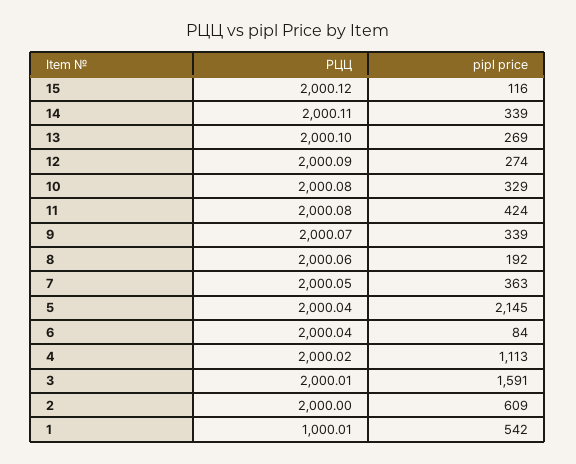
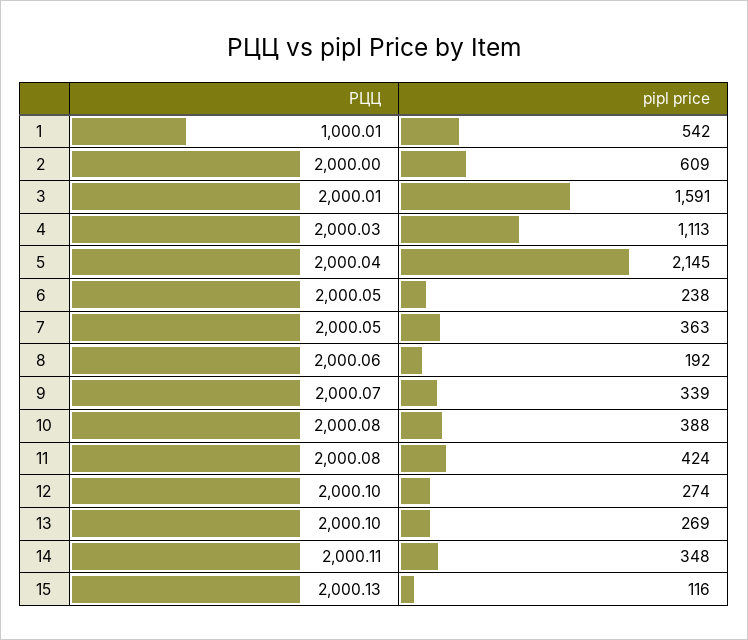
  {
    "РЦЦ": {
-     "15": 2000.12,
+     "15": 2000.13,
      "14": 2000.11,
      "13": 2000.1,
-     "12": 2000.09,
+     "12": 2000.1,
      "10": 2000.08,
      "11": 2000.08,
      "9": 2000.07,
      "8": 2000.06,
      "7": 2000.05,
      "5": 2000.04,
-     "6": 2000.04,
+     "6": 2000.05,
-     "4": 2000.02,
+     "4": 2000.03,
      "3": 2000.01,
      "2": 2000,
      "1": 1000.01
    },
    "pipl price": {
      "15": 116,
-     "14": 339,
+     "14": 348,
      "13": 269,
      "12": 274,
-     "10": 329,
+     "10": 388,
      "11": 424,
      "9": 339,
      "8": 192,
      "7": 363,
      "5": 2145,
-     "6": 84,
+     "6": 238,
      "4": 1113,
      "3": 1591,
      "2": 609,
      "1": 542
    }
  }

